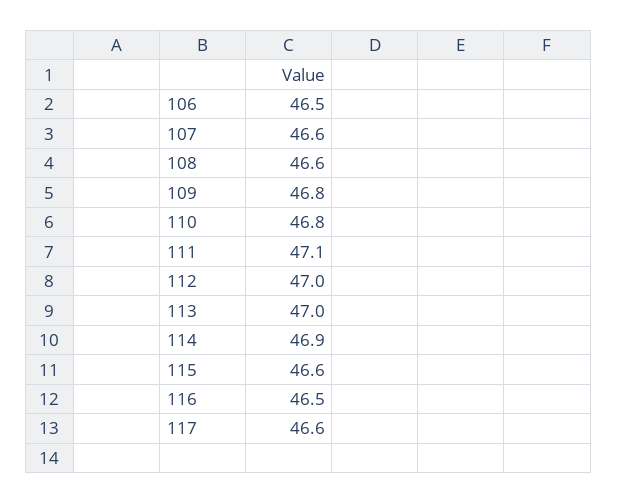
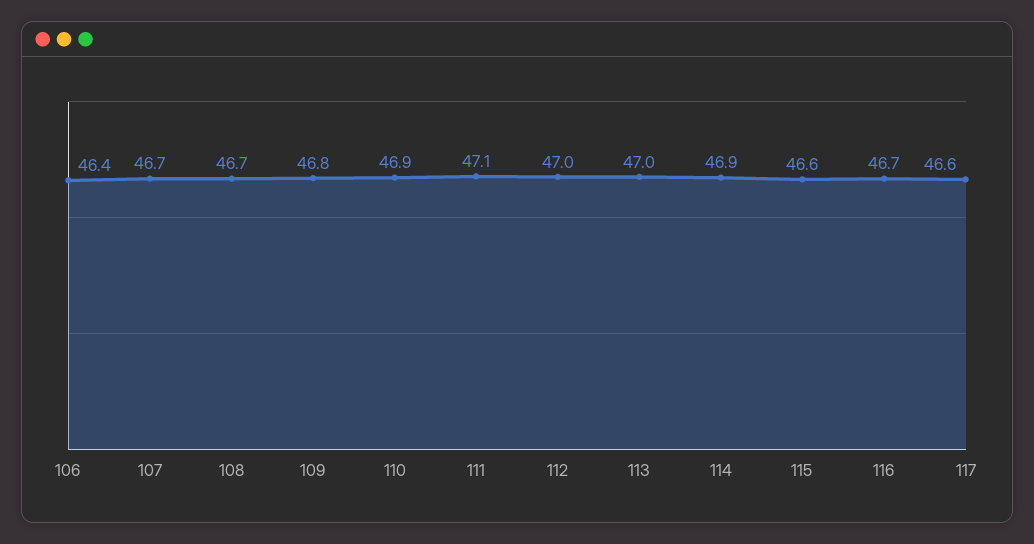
  {
-   "106": 46.5,
+   "106": 46.4,
-   "107": 46.6,
+   "107": 46.7,
-   "108": 46.6,
+   "108": 46.7,
    "109": 46.8,
-   "110": 46.8,
+   "110": 46.9,
    "111": 47.1,
    "112": 47,
    "113": 47,
    "114": 46.9,
    "115": 46.6,
-   "116": 46.5,
+   "116": 46.7,
    "117": 46.6
  }

